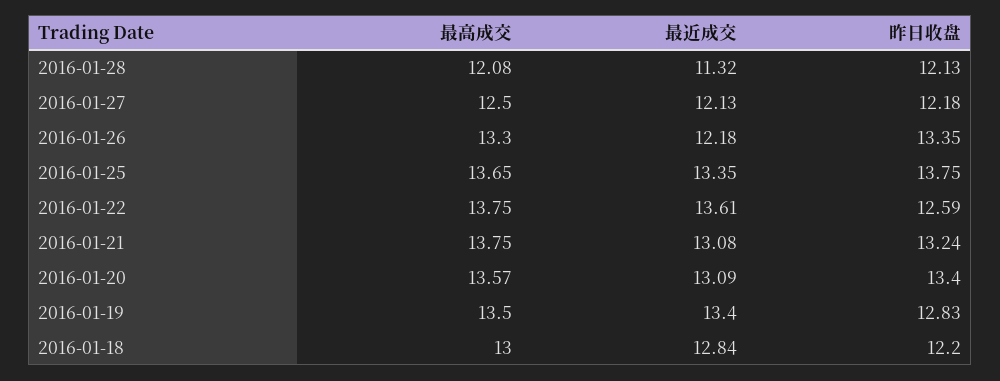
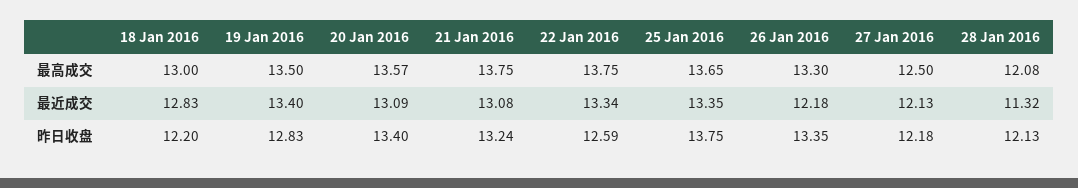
  {
    "最高成交": {
      "2016-01-28": 12.08,
      "2016-01-27": 12.5,
      "2016-01-26": 13.3,
      "2016-01-25": 13.65,
      "2016-01-22": 13.75,
      "2016-01-21": 13.75,
      "2016-01-20": 13.57,
      "2016-01-19": 13.5,
      "2016-01-18": 13
    },
    "最近成交": {
      "2016-01-28": 11.32,
      "2016-01-27": 12.13,
      "2016-01-26": 12.18,
      "2016-01-25": 13.35,
-     "2016-01-22": 13.61,
+     "2016-01-22": 13.34,
      "2016-01-21": 13.08,
      "2016-01-20": 13.09,
      "2016-01-19": 13.4,
-     "2016-01-18": 12.84
+     "2016-01-18": 12.83
    },
    "昨日收盘": {
      "2016-01-28": 12.13,
      "2016-01-27": 12.18,
      "2016-01-26": 13.35,
      "2016-01-25": 13.75,
      "2016-01-22": 12.59,
      "2016-01-21": 13.24,
      "2016-01-20": 13.4,
      "2016-01-19": 12.83,
      "2016-01-18": 12.2
    }
  }

